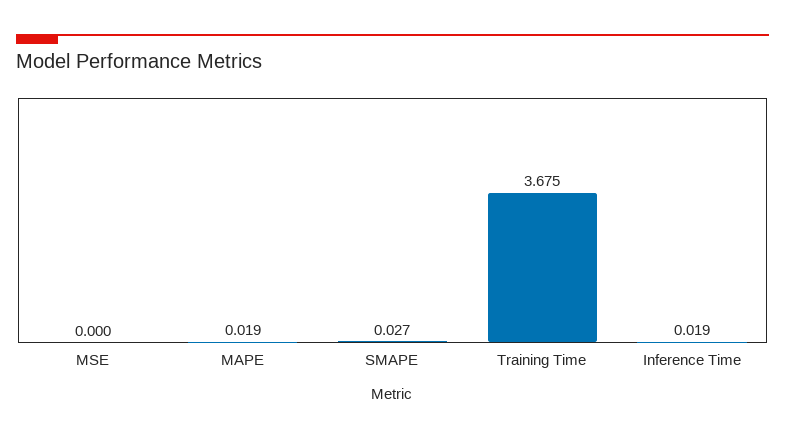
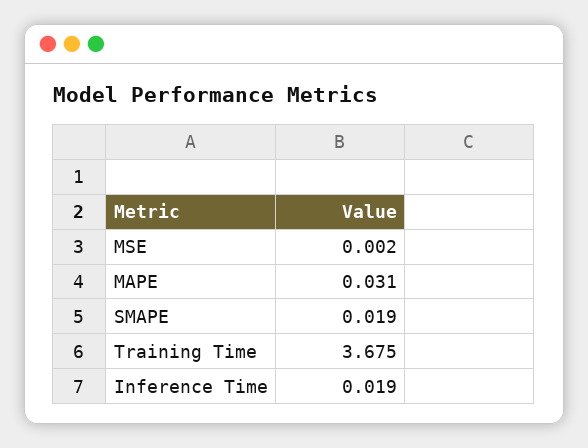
  {
-   "MSE": 0,
+   "MSE": 0.002,
-   "MAPE": 0.019,
+   "MAPE": 0.031,
-   "SMAPE": 0.027,
+   "SMAPE": 0.019,
    "Training Time": 3.675,
    "Inference Time": 0.019
  }

